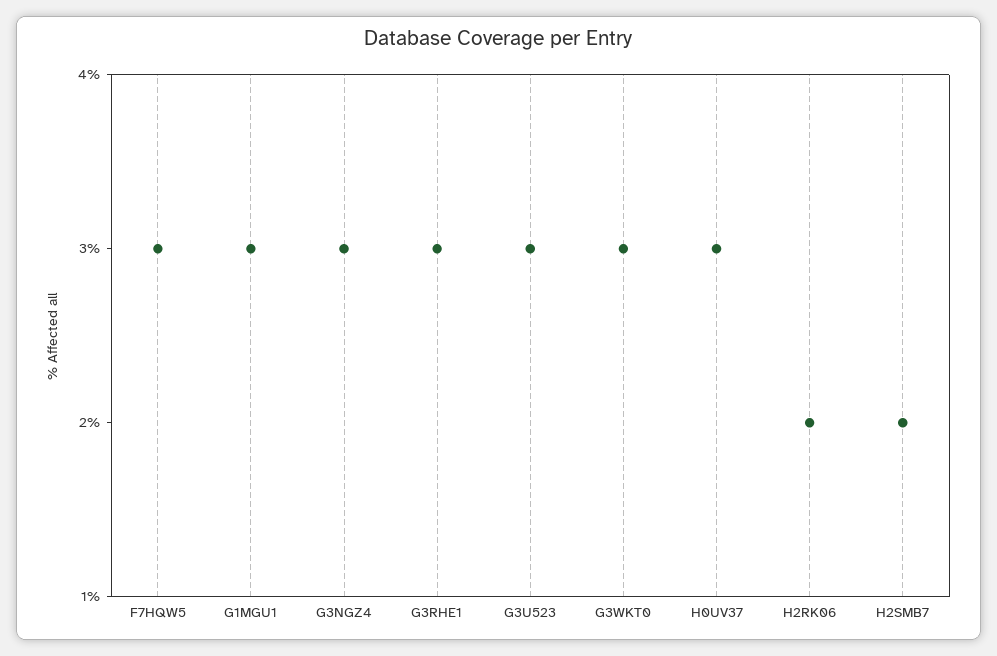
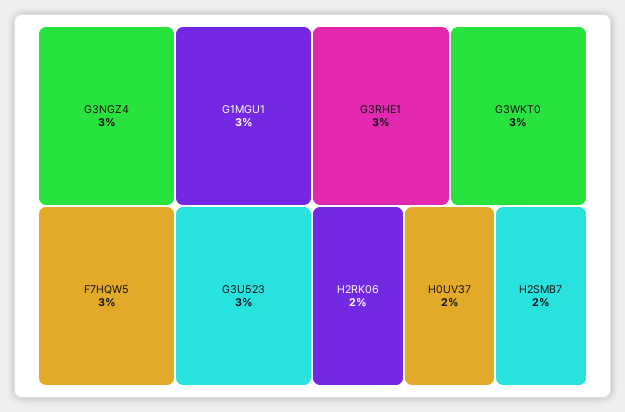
  {
    "F7HQW5": 3,
    "G1MGU1": 3,
    "G3NGZ4": 3,
    "G3RHE1": 3,
    "G3U523": 3,
    "G3WKT0": 3,
-   "H0UV37": 3,
+   "H0UV37": 2,
    "H2RK06": 2,
    "H2SMB7": 2
  }

